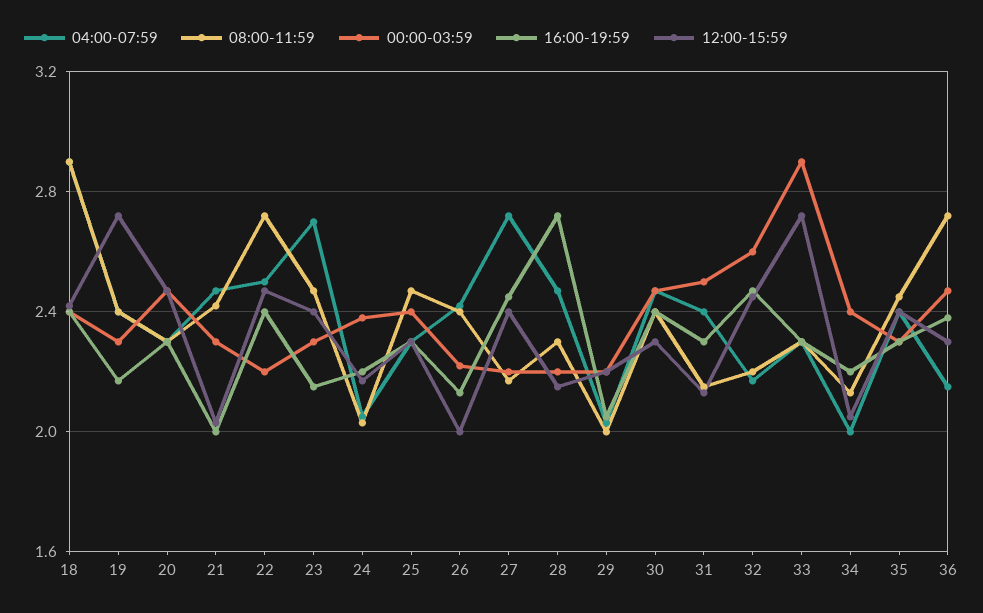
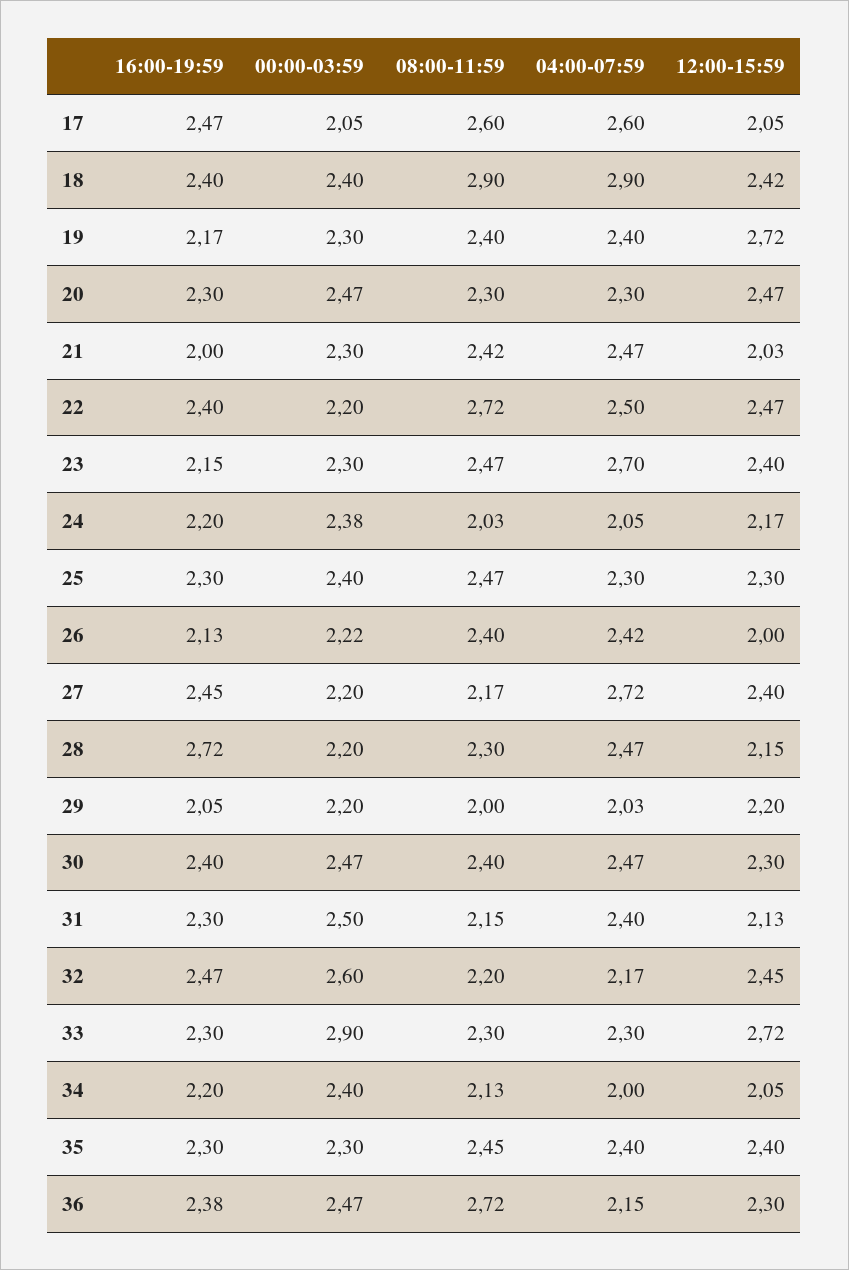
  {
    "04:00-07:59": {
      "18": 2.9,
      "19": 2.4,
      "20": 2.3,
      "21": 2.47,
      "22": 2.5,
      "23": 2.7,
      "24": 2.05,
      "25": 2.3,
      "26": 2.42,
      "27": 2.72,
      "28": 2.47,
      "29": 2.03,
      "30": 2.47,
      "31": 2.4,
      "32": 2.17,
      "33": 2.3,
      "34": 2,
      "35": 2.4,
-     "36": 2.15
+     "36": 2.15,
+     "17": 2.6
    },
    "08:00-11:59": {
      "18": 2.9,
      "19": 2.4,
      "20": 2.3,
      "21": 2.42,
      "22": 2.72,
      "23": 2.47,
      "24": 2.03,
      "25": 2.47,
      "26": 2.4,
      "27": 2.17,
      "28": 2.3,
      "29": 2,
      "30": 2.4,
      "31": 2.15,
      "32": 2.2,
      "33": 2.3,
      "34": 2.13,
      "35": 2.45,
-     "36": 2.72
+     "36": 2.72,
+     "17": 2.6
    },
    "00:00-03:59": {
      "18": 2.4,
      "19": 2.3,
      "20": 2.47,
      "21": 2.3,
      "22": 2.2,
      "23": 2.3,
      "24": 2.38,
      "25": 2.4,
      "26": 2.22,
      "27": 2.2,
      "28": 2.2,
      "29": 2.2,
      "30": 2.47,
      "31": 2.5,
      "32": 2.6,
      "33": 2.9,
      "34": 2.4,
      "35": 2.3,
-     "36": 2.47
+     "36": 2.47,
+     "17": 2.05
    },
    "16:00-19:59": {
      "18": 2.4,
      "19": 2.17,
      "20": 2.3,
      "21": 2,
      "22": 2.4,
      "23": 2.15,
      "24": 2.2,
      "25": 2.3,
      "26": 2.13,
      "27": 2.45,
      "28": 2.72,
      "29": 2.05,
      "30": 2.4,
      "31": 2.3,
      "32": 2.47,
      "33": 2.3,
      "34": 2.2,
      "35": 2.3,
-     "36": 2.38
+     "36": 2.38,
+     "17": 2.47
    },
    "12:00-15:59": {
      "18": 2.42,
      "19": 2.72,
      "20": 2.47,
      "21": 2.03,
      "22": 2.47,
      "23": 2.4,
      "24": 2.17,
      "25": 2.3,
      "26": 2,
      "27": 2.4,
      "28": 2.15,
      "29": 2.2,
      "30": 2.3,
      "31": 2.13,
      "32": 2.45,
      "33": 2.72,
      "34": 2.05,
      "35": 2.4,
-     "36": 2.3
+     "36": 2.3,
+     "17": 2.05
    }
  }

